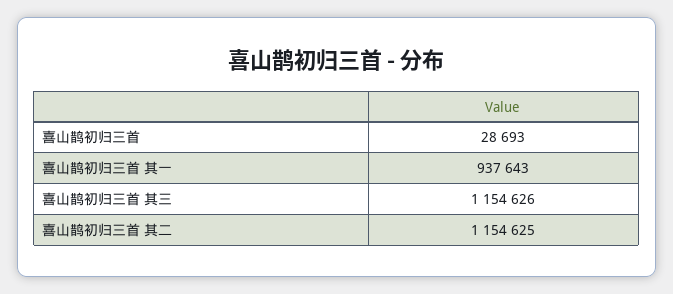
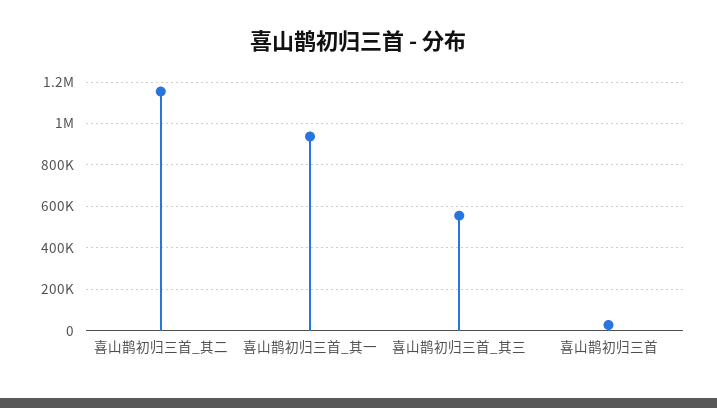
  {
    "喜山鹊初归三首": 28693,
    "喜山鹊初归三首 其一": 937643,
-   "喜山鹊初归三首 其三": 1154626,
+   "喜山鹊初归三首 其三": 550000,
    "喜山鹊初归三首 其二": 1154625
  }

